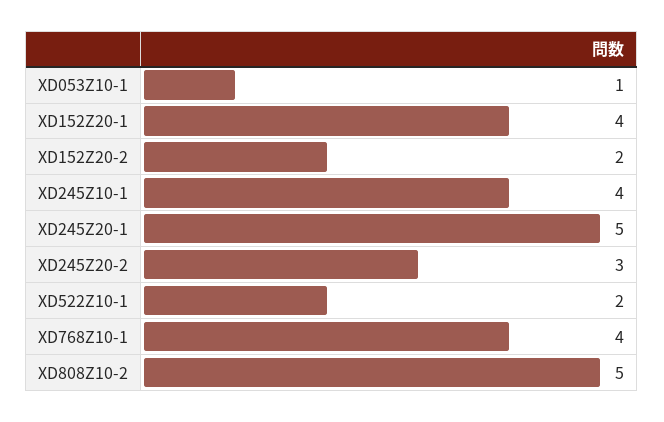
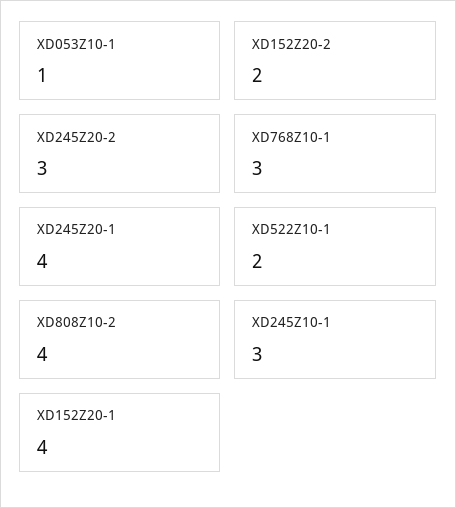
  {
    "XD053Z10-1": 1,
    "XD152Z20-1": 4,
    "XD152Z20-2": 2,
-   "XD245Z10-1": 4,
+   "XD245Z10-1": 3,
-   "XD245Z20-1": 5,
+   "XD245Z20-1": 4,
    "XD245Z20-2": 3,
    "XD522Z10-1": 2,
-   "XD768Z10-1": 4,
+   "XD768Z10-1": 3,
-   "XD808Z10-2": 5
+   "XD808Z10-2": 4
  }

